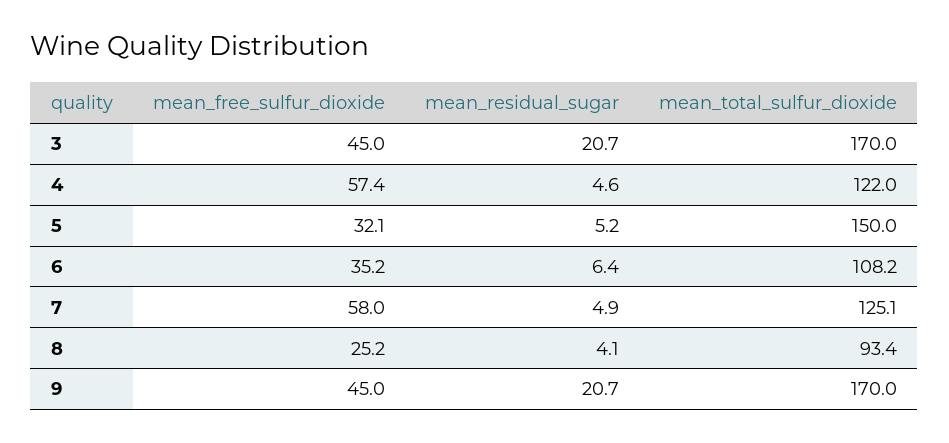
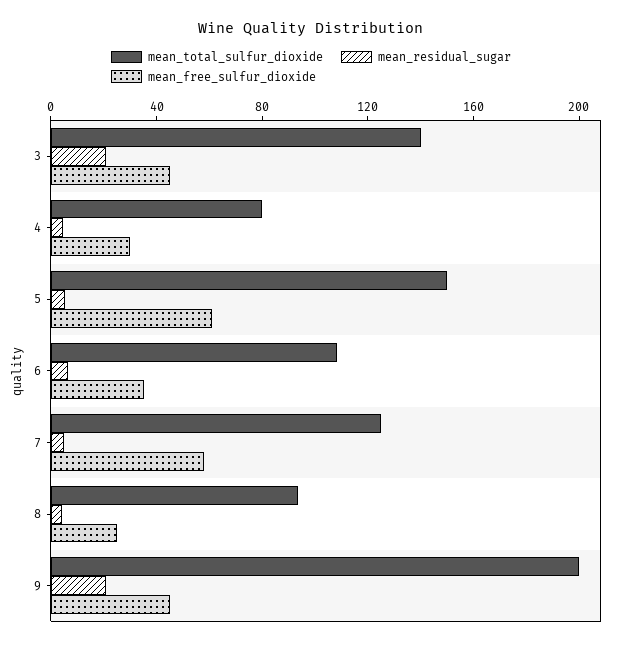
  {
    "mean_free_sulfur_dioxide": {
      "3": 45,
-     "4": 57.4,
+     "4": 30,
-     "5": 32.1,
+     "5": 60,
      "6": 35.2,
      "7": 58,
      "8": 25.2,
      "9": 45
    },
    "mean_residual_sugar": {
      "3": 20.7,
      "4": 4.6,
      "5": 5.2,
      "6": 6.4,
      "7": 4.9,
      "8": 4.1,
      "9": 20.7
    },
    "mean_total_sulfur_dioxide": {
-     "3": 170,
+     "3": 140,
-     "4": 122,
+     "4": 80,
      "5": 150,
      "6": 108.2,
      "7": 125.1,
      "8": 93.4,
-     "9": 170
+     "9": 200
    }
  }

